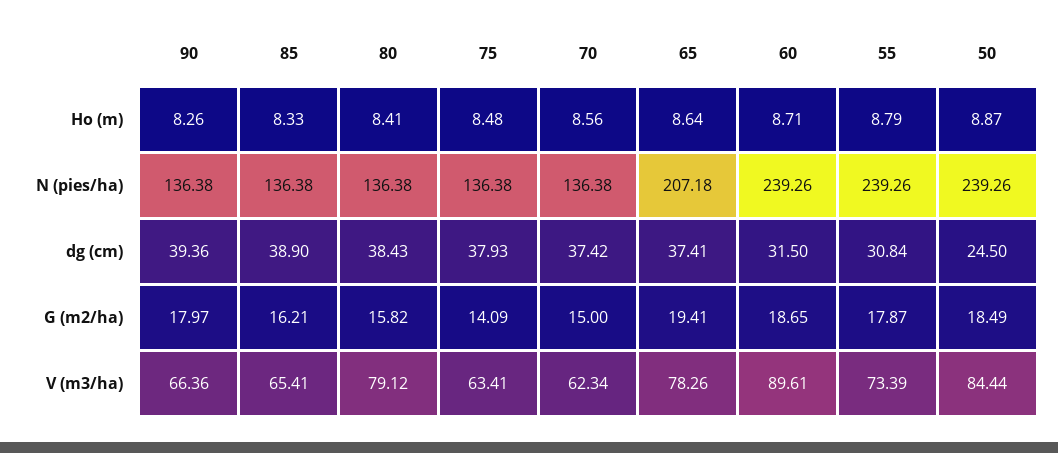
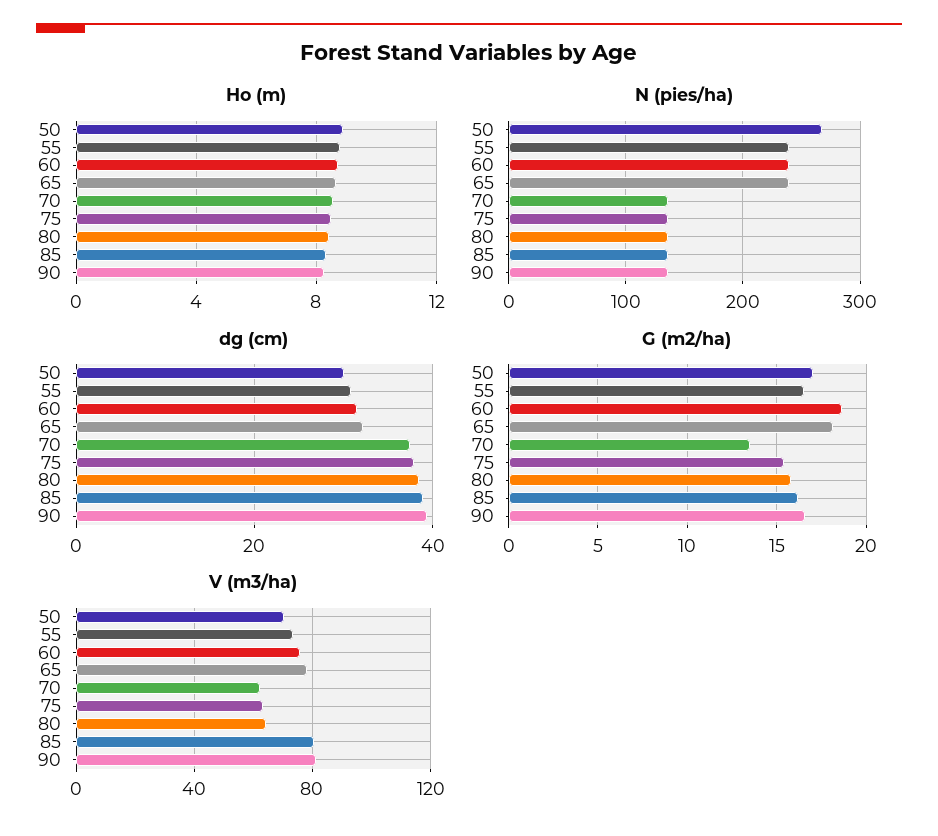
  {
    "Ho (m)": {
      "90": 8.26,
      "85": 8.33,
      "80": 8.41,
      "75": 8.48,
      "70": 8.56,
      "65": 8.64,
      "60": 8.71,
      "55": 8.79,
      "50": 8.87
    },
    "N (pies/ha)": {
      "90": 136.38,
      "85": 136.38,
      "80": 136.38,
      "75": 136.38,
      "70": 136.38,
-     "65": 207.18,
+     "65": 240,
      "60": 239.26,
      "55": 239.26,
-     "50": 239.26
+     "50": 270
    },
    "dg (cm)": {
      "90": 39.36,
      "85": 38.9,
      "80": 38.43,
      "75": 37.93,
      "70": 37.42,
-     "65": 37.41,
+     "65": 32,
      "60": 31.5,
      "55": 30.84,
-     "50": 24.5
+     "50": 30
    },
    "G (m2/ha)": {
-     "90": 17.97,
+     "90": 16.5,
      "85": 16.21,
      "80": 15.82,
-     "75": 14.09,
+     "75": 15.5,
-     "70": 15,
+     "70": 13.5,
-     "65": 19.41,
+     "65": 18,
      "60": 18.65,
-     "55": 17.87,
+     "55": 16.5,
-     "50": 18.49
+     "50": 17
    },
    "V (m3/ha)": {
-     "90": 66.36,
+     "90": 80,
-     "85": 65.41,
+     "85": 80,
-     "80": 79.12,
+     "80": 65,
      "75": 63.41,
      "70": 62.34,
      "65": 78.26,
-     "60": 89.61,
+     "60": 75,
      "55": 73.39,
-     "50": 84.44
+     "50": 70
    }
  }

